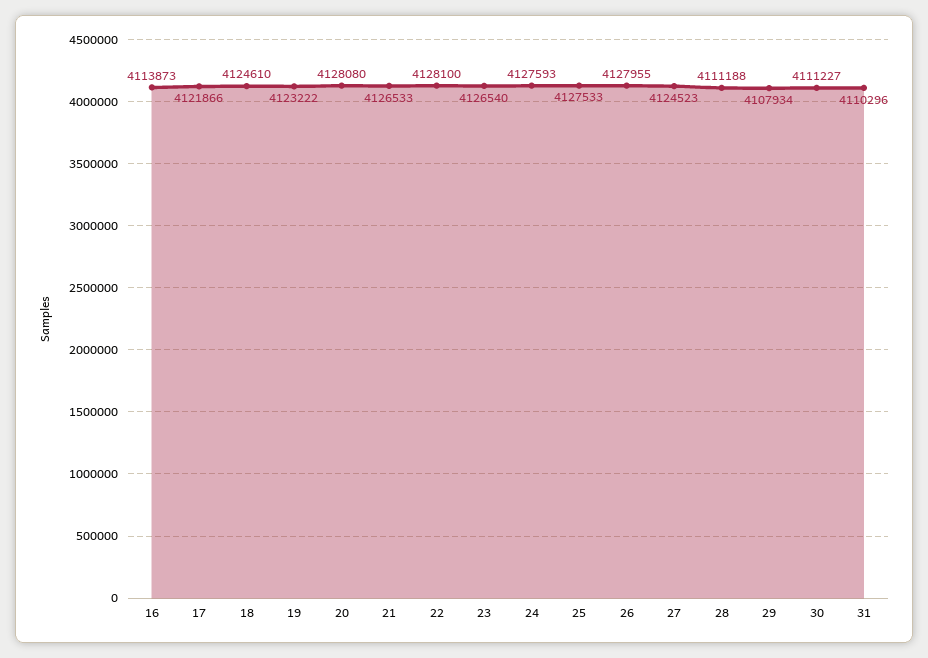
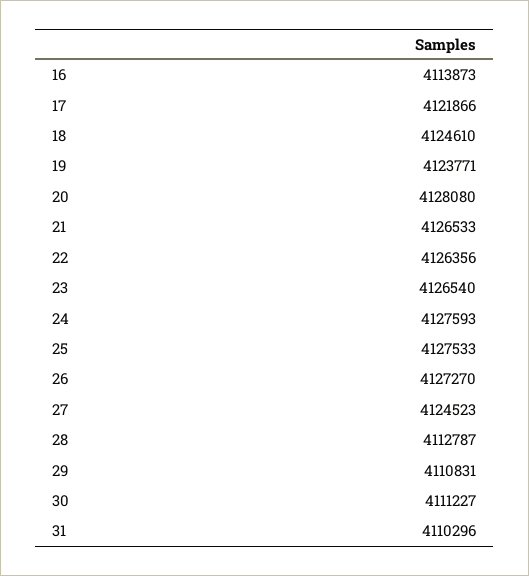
  {
    "16": 4113873,
    "17": 4121866,
    "18": 4124610,
-   "19": 4123222,
+   "19": 4123771,
    "20": 4128080,
    "21": 4126533,
-   "22": 4128100,
+   "22": 4126356,
    "23": 4126540,
    "24": 4127593,
    "25": 4127533,
-   "26": 4127955,
+   "26": 4127270,
    "27": 4124523,
-   "28": 4111188,
+   "28": 4112787,
-   "29": 4107934,
+   "29": 4110831,
    "30": 4111227,
    "31": 4110296
  }

